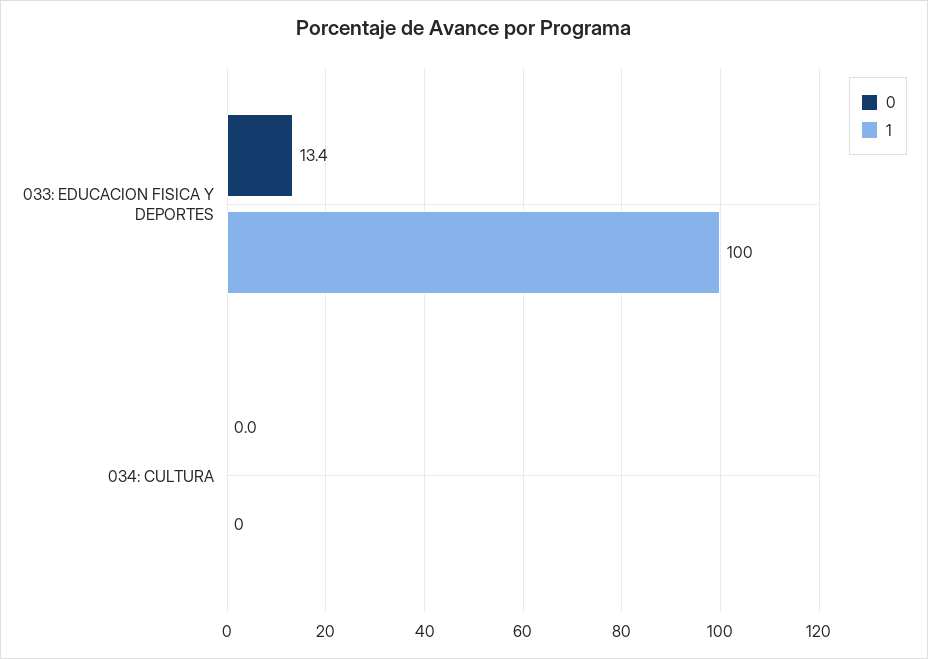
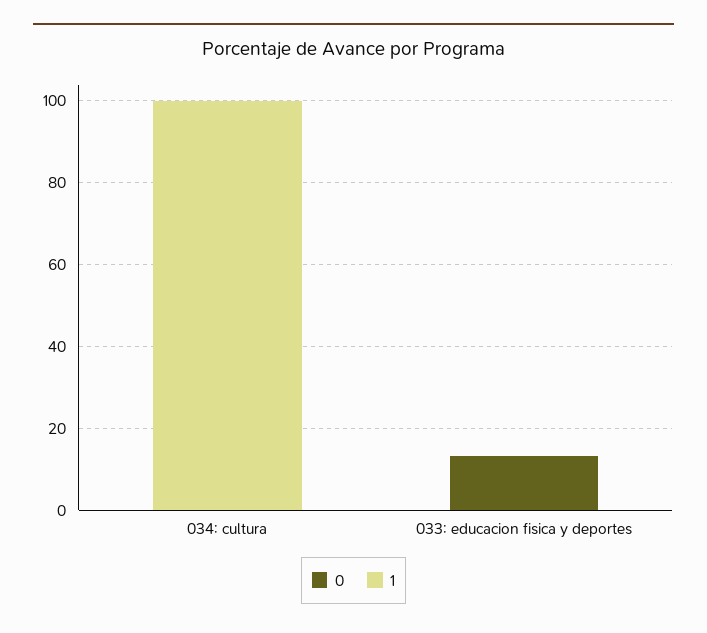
  {
    "0": {
      "033: EDUCACION FISICA Y DEPORTES": 13.4,
      "034: CULTURA": 0
    },
    "1": {
-     "033: EDUCACION FISICA Y DEPORTES": 100,
+     "033: EDUCACION FISICA Y DEPORTES": 0,
-     "034: CULTURA": 0
+     "034: CULTURA": 100
    }
  }

